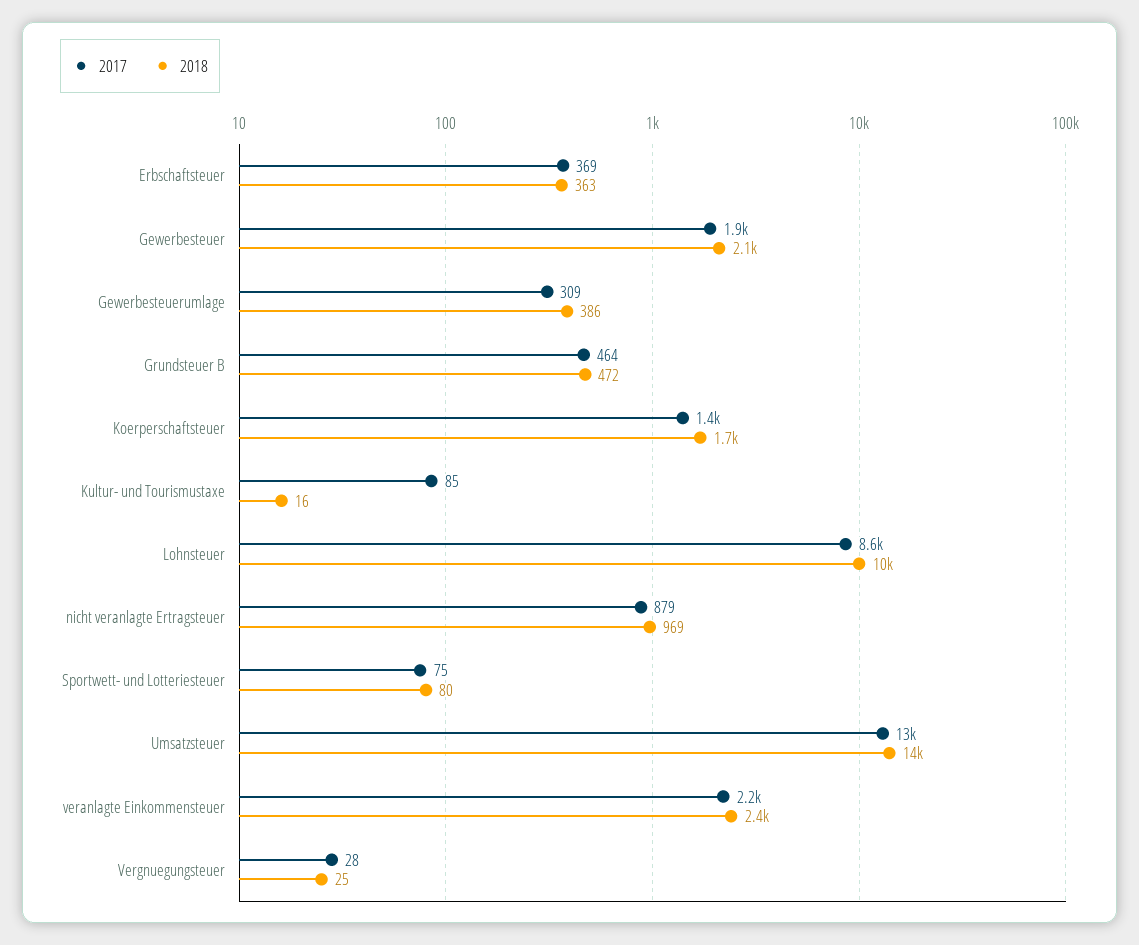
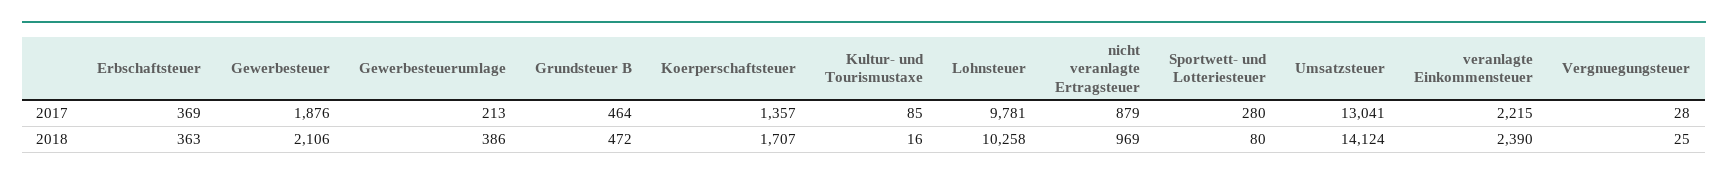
  {
    "2017": {
      "Erbschaftsteuer": 369,
      "Gewerbesteuer": 1876,
-     "Gewerbesteuerumlage": 309,
+     "Gewerbesteuerumlage": 213,
      "Grundsteuer B": 464,
      "Koerperschaftsteuer": 1357,
      "Kultur- und Tourismustaxe": 85,
-     "Lohnsteuer": 8600,
+     "Lohnsteuer": 9781,
      "nicht veranlagte Ertragsteuer": 879,
-     "Sportwett- und Lotteriesteuer": 75,
+     "Sportwett- und Lotteriesteuer": 280,
      "Umsatzsteuer": 13041,
      "veranlagte Einkommensteuer": 2215,
      "Vergnuegungsteuer": 28
    },
    "2018": {
      "Erbschaftsteuer": 363,
      "Gewerbesteuer": 2106,
      "Gewerbesteuerumlage": 386,
      "Grundsteuer B": 472,
      "Koerperschaftsteuer": 1707,
      "Kultur- und Tourismustaxe": 16,
      "Lohnsteuer": 10258,
      "nicht veranlagte Ertragsteuer": 969,
      "Sportwett- und Lotteriesteuer": 80,
      "Umsatzsteuer": 14124,
      "veranlagte Einkommensteuer": 2390,
      "Vergnuegungsteuer": 25
    }
  }

